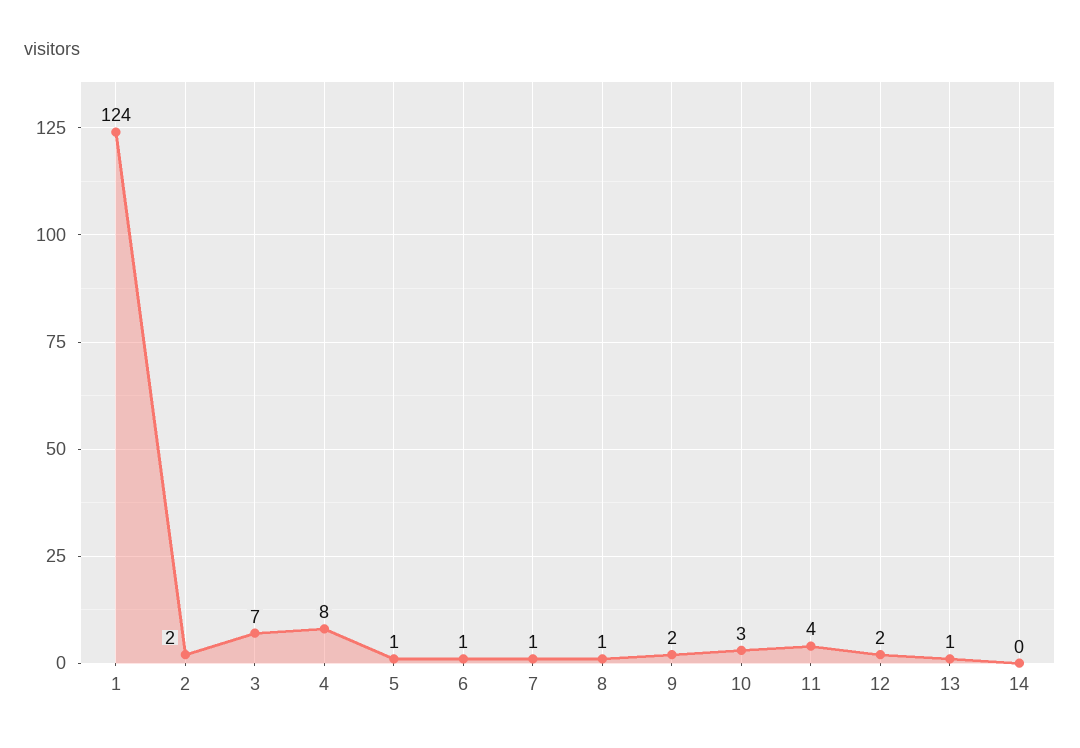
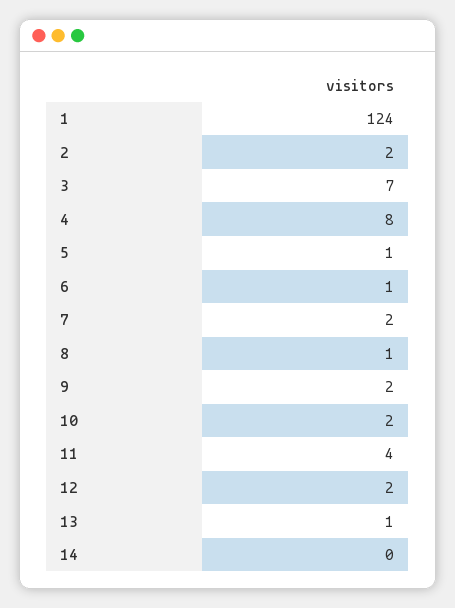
  {
    "1": 124,
    "2": 2,
    "3": 7,
    "4": 8,
    "5": 1,
    "6": 1,
-   "7": 1,
+   "7": 2,
    "8": 1,
    "9": 2,
-   "10": 3,
+   "10": 2,
    "11": 4,
    "12": 2,
    "13": 1,
    "14": 0
  }

